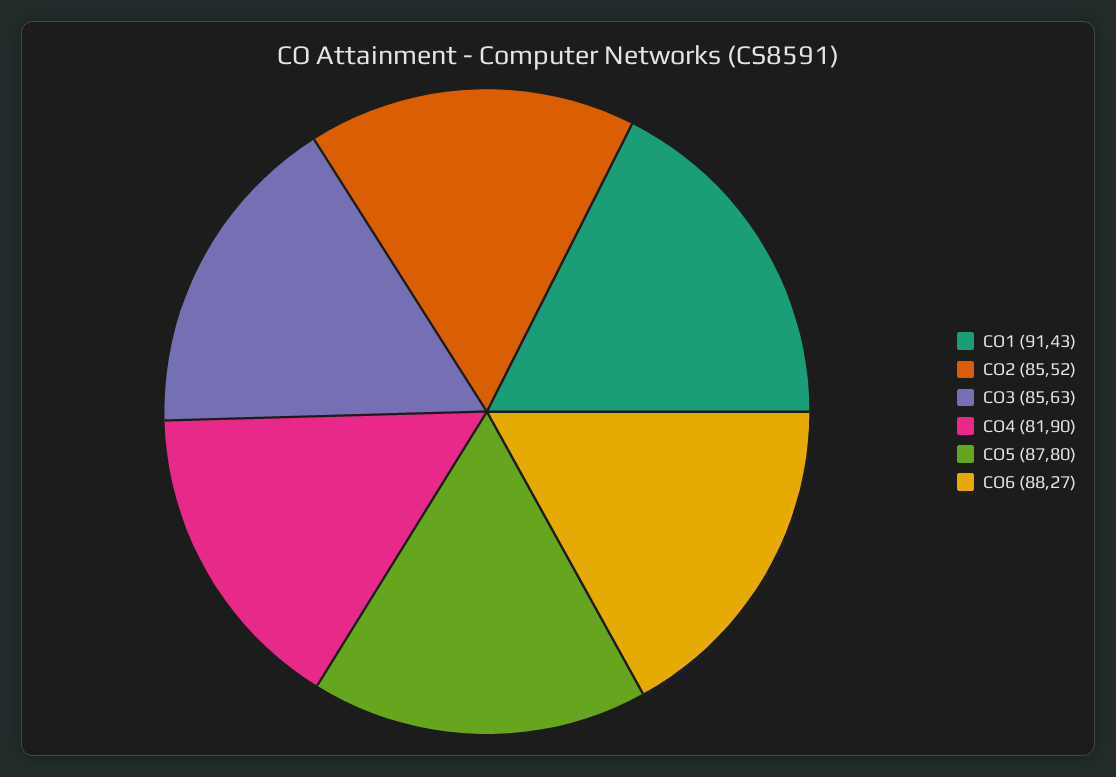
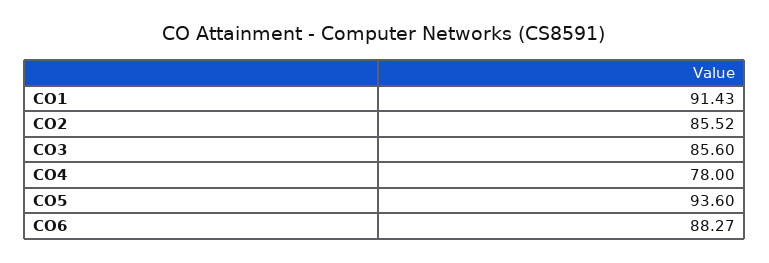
  {
    "CO1": 91.43,
    "CO2": 85.52,
-   "CO3": 85.63,
+   "CO3": 85.6,
-   "CO4": 81.9,
+   "CO4": 78,
-   "CO5": 87.8,
+   "CO5": 93.6,
    "CO6": 88.27
  }

